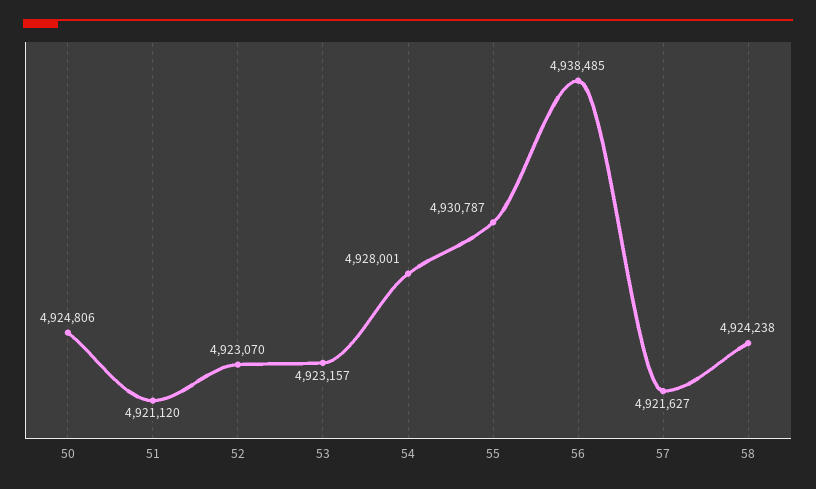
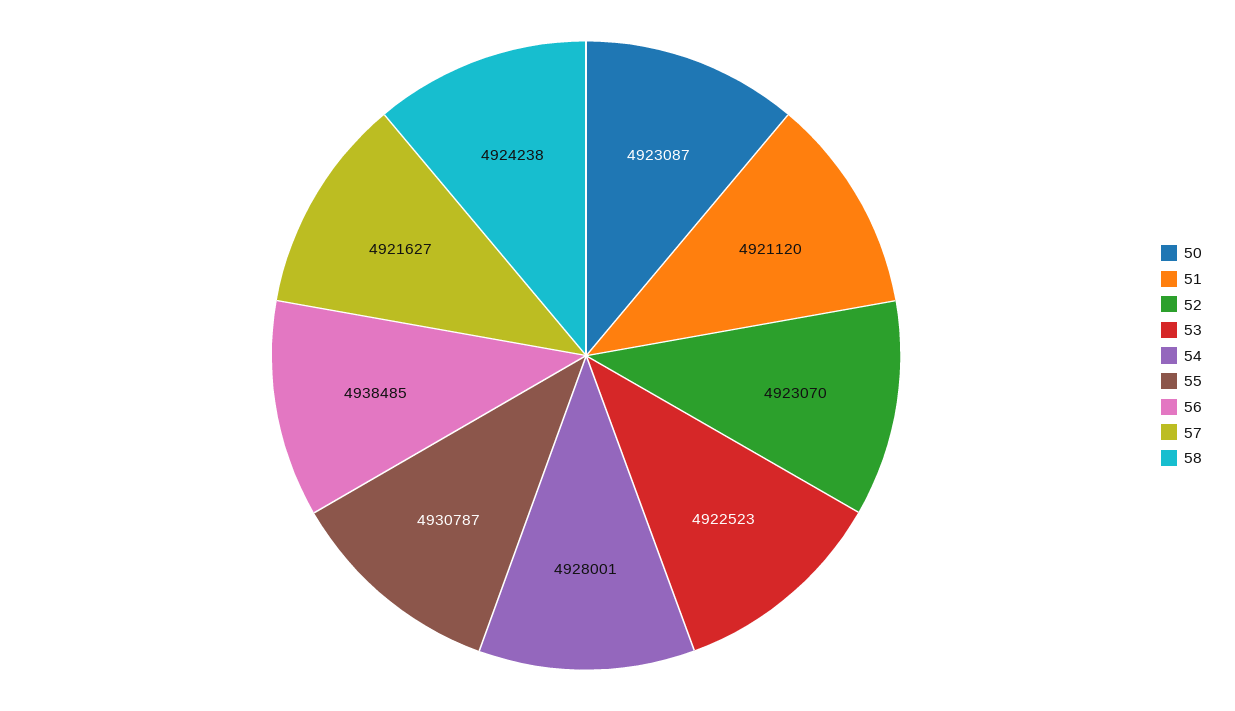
  {
-   "50": 4924806,
+   "50": 4923087,
    "51": 4921120,
    "52": 4923070,
-   "53": 4923157,
+   "53": 4922523,
    "54": 4928001,
    "55": 4930787,
    "56": 4938485,
    "57": 4921627,
    "58": 4924238
  }

